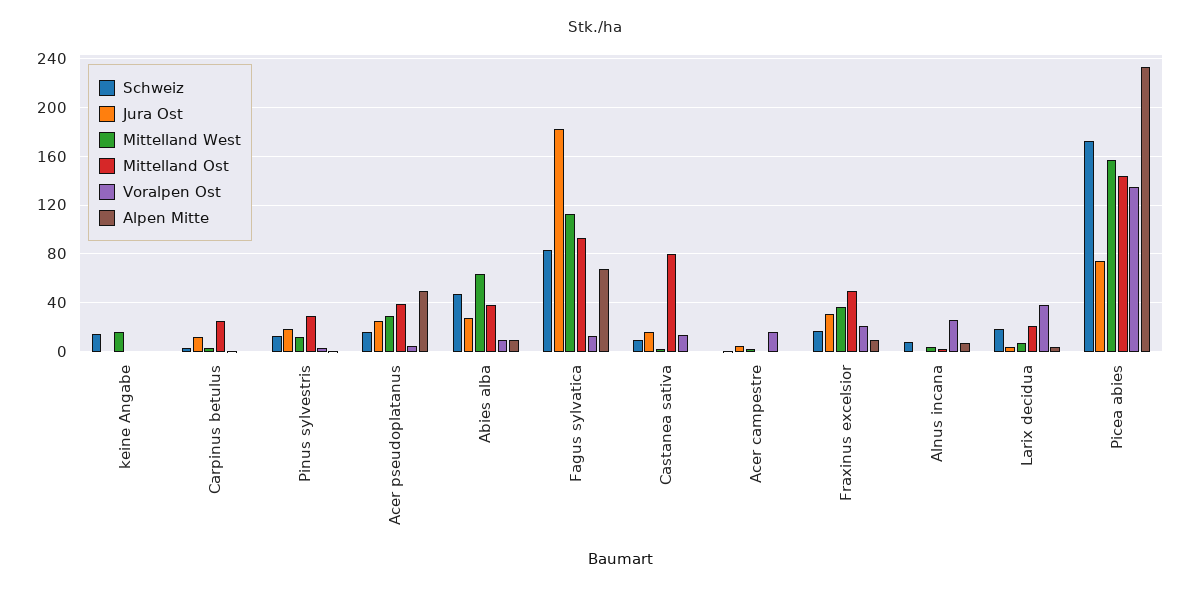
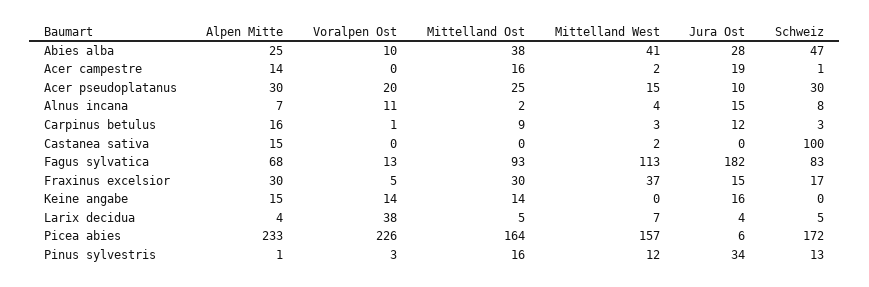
  {
    "Schweiz": {
-     "keine Angabe": 15,
+     "keine Angabe": 0,
      "Carpinus betulus": 3,
      "Pinus sylvestris": 13,
-     "Acer pseudoplatanus": 15,
+     "Acer pseudoplatanus": 30,
      "Abies alba": 47,
      "Fagus sylvatica": 83,
-     "Castanea sativa": 10,
+     "Castanea sativa": 100,
      "Acer campestre": 1,
      "Fraxinus excelsior": 17,
      "Alnus incana": 8,
-     "Larix decidua": 20,
+     "Larix decidua": 5,
      "Picea abies": 172
    },
    "Jura Ost": {
-     "keine Angabe": 0,
+     "keine Angabe": 16,
      "Carpinus betulus": 12,
-     "Pinus sylvestris": 20,
+     "Pinus sylvestris": 34,
-     "Acer pseudoplatanus": 25,
+     "Acer pseudoplatanus": 10,
      "Abies alba": 28,
      "Fagus sylvatica": 182,
-     "Castanea sativa": 15,
+     "Castanea sativa": 0,
-     "Acer campestre": 5,
+     "Acer campestre": 19,
-     "Fraxinus excelsior": 30,
+     "Fraxinus excelsior": 15,
-     "Alnus incana": 0,
+     "Alnus incana": 15,
      "Larix decidua": 4,
-     "Picea abies": 75
+     "Picea abies": 6
    },
    "Mittelland West": {
-     "keine Angabe": 15,
+     "keine Angabe": 0,
      "Carpinus betulus": 3,
      "Pinus sylvestris": 12,
-     "Acer pseudoplatanus": 30,
+     "Acer pseudoplatanus": 15,
-     "Abies alba": 65,
+     "Abies alba": 41,
      "Fagus sylvatica": 113,
      "Castanea sativa": 2,
      "Acer campestre": 2,
      "Fraxinus excelsior": 37,
      "Alnus incana": 4,
      "Larix decidua": 7,
      "Picea abies": 157
    },
    "Mittelland Ost": {
-     "keine Angabe": 0,
+     "keine Angabe": 14,
-     "Carpinus betulus": 25,
+     "Carpinus betulus": 9,
-     "Pinus sylvestris": 30,
+     "Pinus sylvestris": 16,
-     "Acer pseudoplatanus": 40,
+     "Acer pseudoplatanus": 25,
      "Abies alba": 38,
      "Fagus sylvatica": 93,
-     "Castanea sativa": 80,
+     "Castanea sativa": 0,
-     "Acer campestre": 0,
+     "Acer campestre": 16,
-     "Fraxinus excelsior": 50,
+     "Fraxinus excelsior": 30,
      "Alnus incana": 2,
-     "Larix decidua": 20,
+     "Larix decidua": 5,
-     "Picea abies": 145
+     "Picea abies": 164
    },
    "Voralpen Ost": {
-     "keine Angabe": 0,
+     "keine Angabe": 14,
      "Carpinus betulus": 1,
      "Pinus sylvestris": 3,
-     "Acer pseudoplatanus": 5,
+     "Acer pseudoplatanus": 20,
      "Abies alba": 10,
      "Fagus sylvatica": 13,
-     "Castanea sativa": 15,
+     "Castanea sativa": 0,
-     "Acer campestre": 15,
+     "Acer campestre": 0,
-     "Fraxinus excelsior": 20,
+     "Fraxinus excelsior": 5,
-     "Alnus incana": 25,
+     "Alnus incana": 11,
      "Larix decidua": 38,
-     "Picea abies": 135
+     "Picea abies": 226
    },
    "Alpen Mitte": {
-     "keine Angabe": 0,
+     "keine Angabe": 15,
-     "Carpinus betulus": 0,
+     "Carpinus betulus": 16,
      "Pinus sylvestris": 1,
-     "Acer pseudoplatanus": 50,
+     "Acer pseudoplatanus": 30,
-     "Abies alba": 10,
+     "Abies alba": 25,
      "Fagus sylvatica": 68,
-     "Castanea sativa": 0,
+     "Castanea sativa": 15,
-     "Acer campestre": 0,
+     "Acer campestre": 14,
-     "Fraxinus excelsior": 10,
+     "Fraxinus excelsior": 30,
      "Alnus incana": 7,
      "Larix decidua": 4,
      "Picea abies": 233
    }
  }

